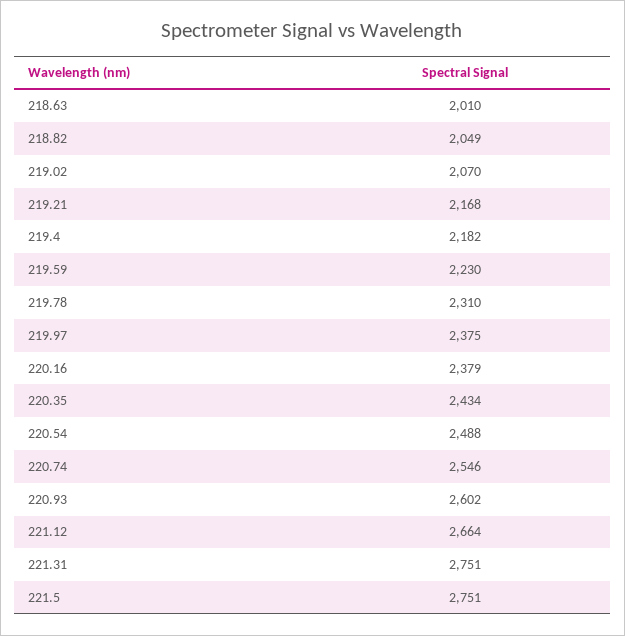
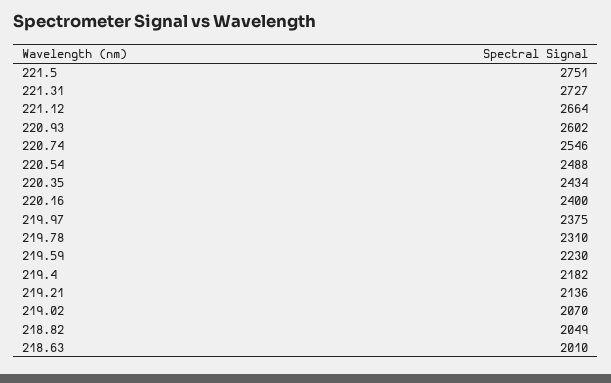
  {
    "218.63": 2010,
    "218.82": 2049,
    "219.02": 2070,
-   "219.21": 2168,
+   "219.21": 2136,
    "219.4": 2182,
    "219.59": 2230,
    "219.78": 2310,
    "219.97": 2375,
-   "220.16": 2379,
+   "220.16": 2400,
    "220.35": 2434,
    "220.54": 2488,
    "220.74": 2546,
    "220.93": 2602,
    "221.12": 2664,
-   "221.31": 2751,
+   "221.31": 2727,
    "221.5": 2751
  }

